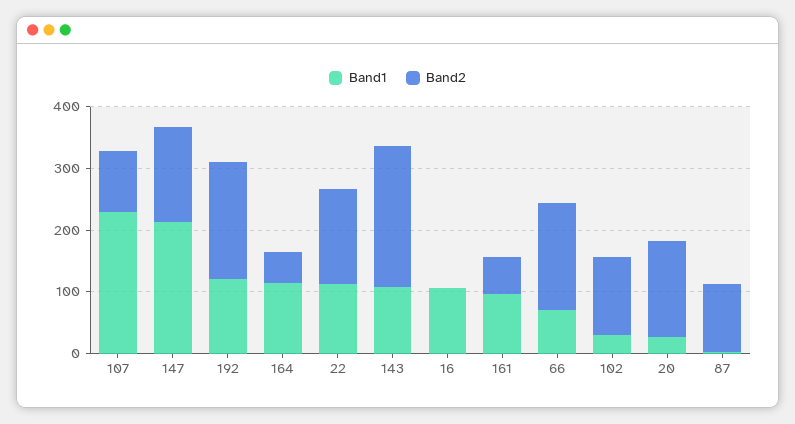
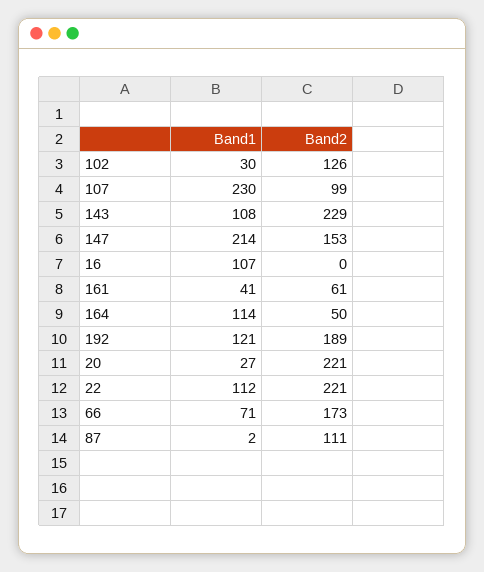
  {
    "Band1": {
      "107": 230,
      "147": 214,
      "192": 121,
      "164": 114,
      "22": 112,
      "143": 108,
      "16": 107,
-     "161": 100,
+     "161": 41,
      "66": 71,
      "102": 30,
      "20": 27,
      "87": 2
    },
    "Band2": {
      "107": 99,
      "147": 153,
      "192": 189,
      "164": 50,
-     "22": 160,
+     "22": 221,
      "143": 229,
      "16": 0,
      "161": 61,
      "66": 173,
      "102": 126,
-     "20": 160,
+     "20": 221,
      "87": 111
    }
  }

